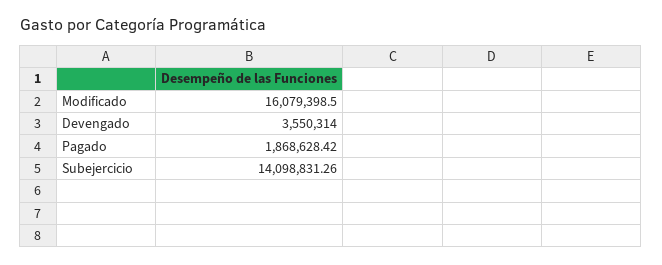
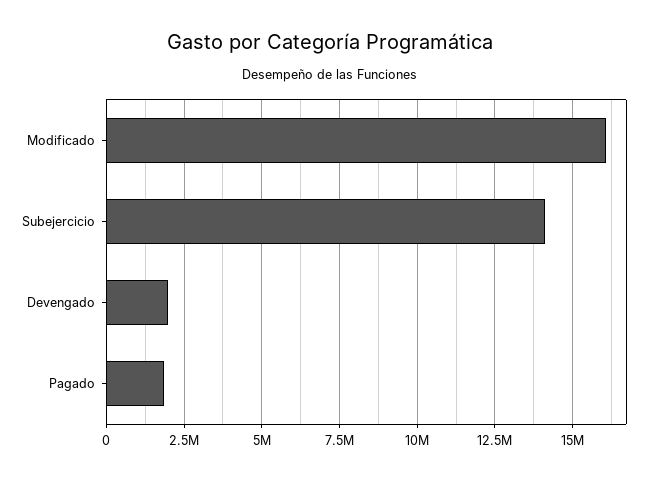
  {
    "Modificado": 16079398.5,
-   "Devengado": 3550314,
+   "Devengado": 2000000,
    "Pagado": 1868628.42,
    "Subejercicio": 14098831.26
  }

